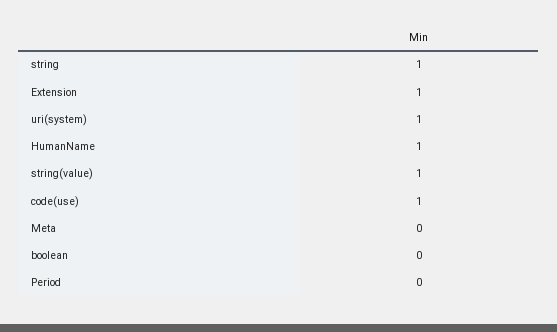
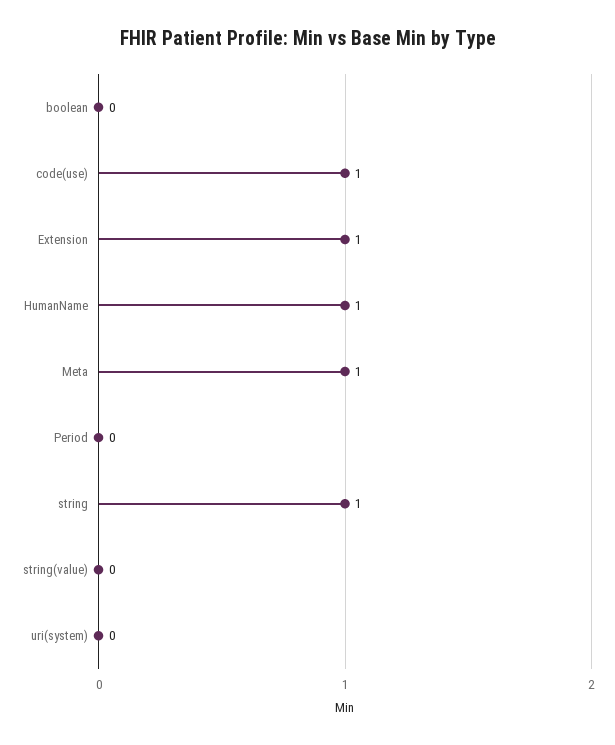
  {
    "string": 1,
    "Extension": 1,
-   "uri(system)": 1,
+   "uri(system)": 0,
    "HumanName": 1,
-   "string(value)": 1,
+   "string(value)": 0,
    "code(use)": 1,
-   "Meta": 0,
+   "Meta": 1,
    "boolean": 0,
    "Period": 0
  }

